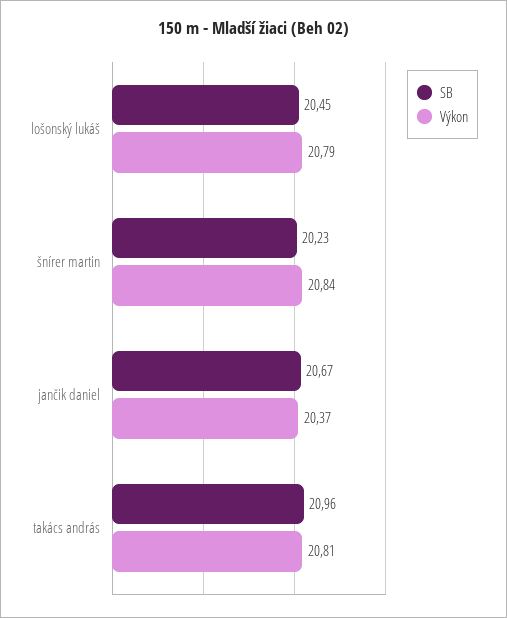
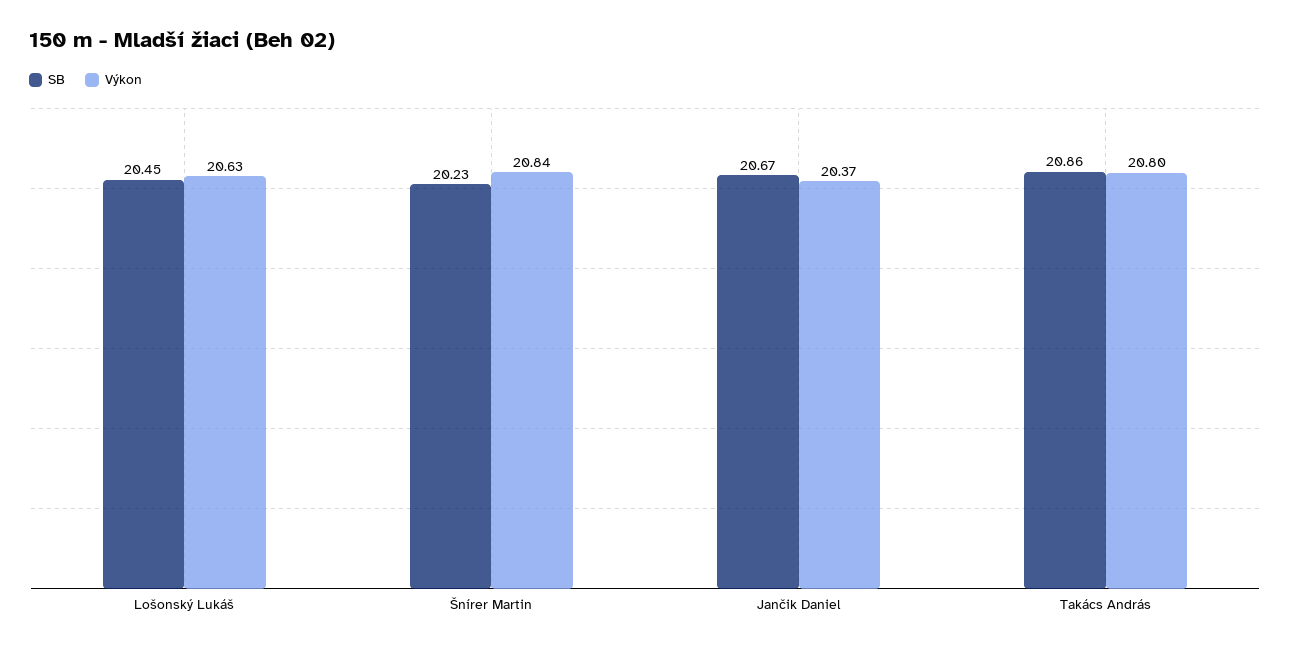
  {
    "SB": {
      "lošonský lukáš": 20.45,
      "šnírer martin": 20.23,
      "jančik daniel": 20.67,
-     "takács andrás": 20.96
+     "takács andrás": 20.86
    },
    "Výkon": {
-     "lošonský lukáš": 20.79,
+     "lošonský lukáš": 20.63,
      "šnírer martin": 20.84,
      "jančik daniel": 20.37,
-     "takács andrás": 20.81
+     "takács andrás": 20.8
    }
  }

